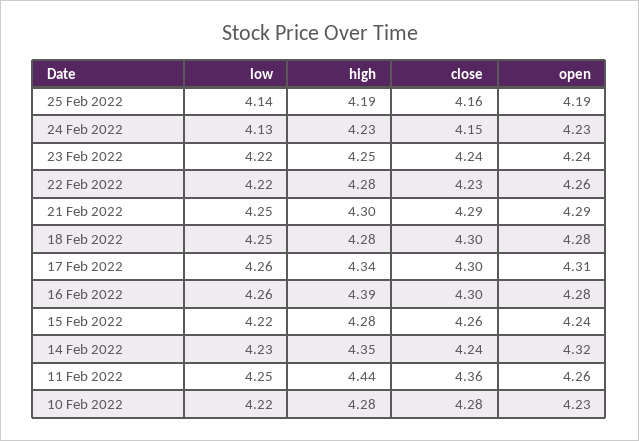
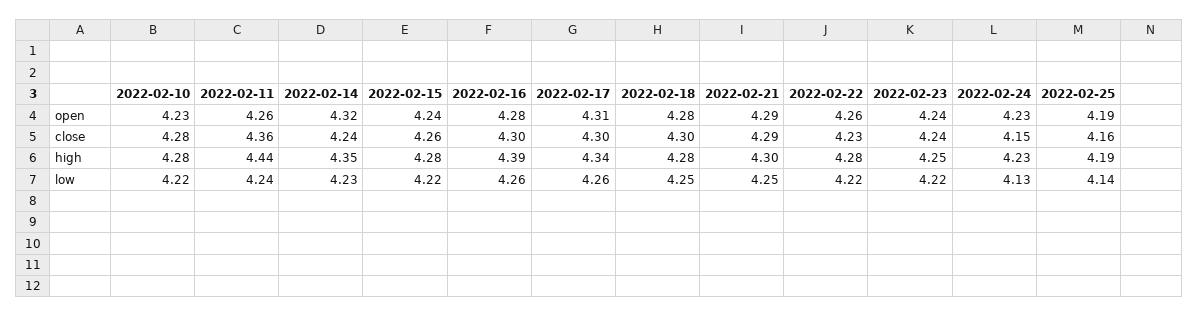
  {
    "low": {
      "25 Feb 2022": 4.14,
      "24 Feb 2022": 4.13,
      "23 Feb 2022": 4.22,
      "22 Feb 2022": 4.22,
      "21 Feb 2022": 4.25,
      "18 Feb 2022": 4.25,
      "17 Feb 2022": 4.26,
      "16 Feb 2022": 4.26,
      "15 Feb 2022": 4.22,
      "14 Feb 2022": 4.23,
-     "11 Feb 2022": 4.25,
+     "11 Feb 2022": 4.24,
      "10 Feb 2022": 4.22
    },
    "high": {
      "25 Feb 2022": 4.19,
      "24 Feb 2022": 4.23,
      "23 Feb 2022": 4.25,
      "22 Feb 2022": 4.28,
      "21 Feb 2022": 4.3,
      "18 Feb 2022": 4.28,
      "17 Feb 2022": 4.34,
      "16 Feb 2022": 4.39,
      "15 Feb 2022": 4.28,
      "14 Feb 2022": 4.35,
      "11 Feb 2022": 4.44,
      "10 Feb 2022": 4.28
    },
    "close": {
      "25 Feb 2022": 4.16,
      "24 Feb 2022": 4.15,
      "23 Feb 2022": 4.24,
      "22 Feb 2022": 4.23,
      "21 Feb 2022": 4.29,
      "18 Feb 2022": 4.3,
      "17 Feb 2022": 4.3,
      "16 Feb 2022": 4.3,
      "15 Feb 2022": 4.26,
      "14 Feb 2022": 4.24,
      "11 Feb 2022": 4.36,
      "10 Feb 2022": 4.28
    },
    "open": {
      "25 Feb 2022": 4.19,
      "24 Feb 2022": 4.23,
      "23 Feb 2022": 4.24,
      "22 Feb 2022": 4.26,
      "21 Feb 2022": 4.29,
      "18 Feb 2022": 4.28,
      "17 Feb 2022": 4.31,
      "16 Feb 2022": 4.28,
      "15 Feb 2022": 4.24,
      "14 Feb 2022": 4.32,
      "11 Feb 2022": 4.26,
      "10 Feb 2022": 4.23
    }
  }

